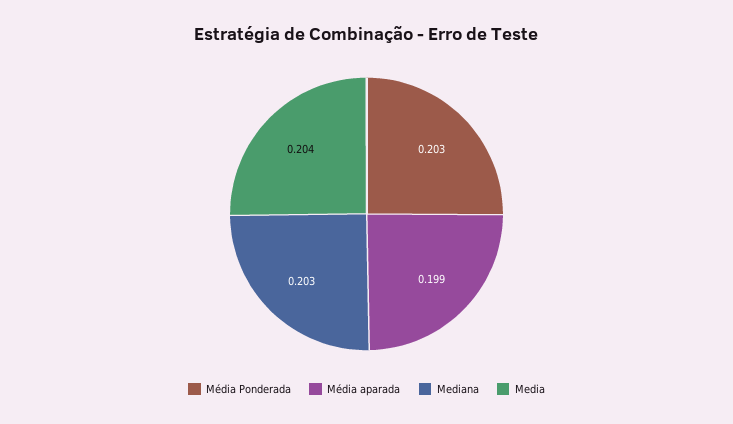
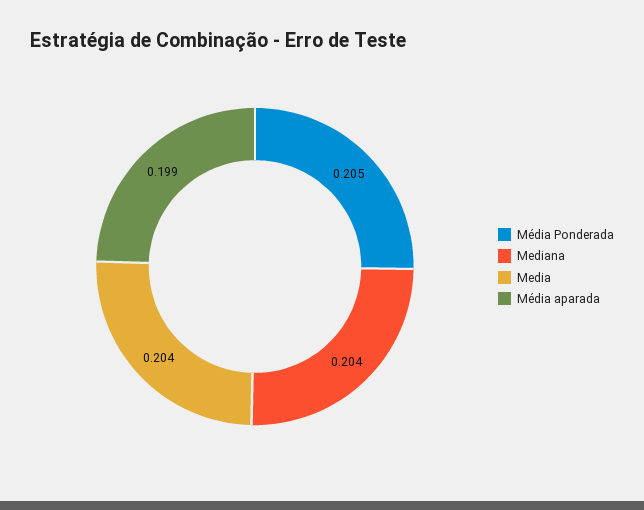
  {
-   "Média Ponderada": 0.203,
+   "Média Ponderada": 0.205,
    "Média aparada": 0.199,
-   "Mediana": 0.203,
+   "Mediana": 0.204,
    "Media": 0.204
  }

